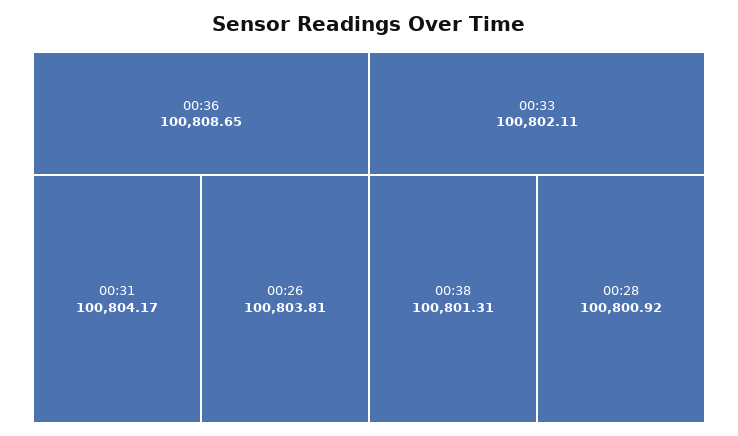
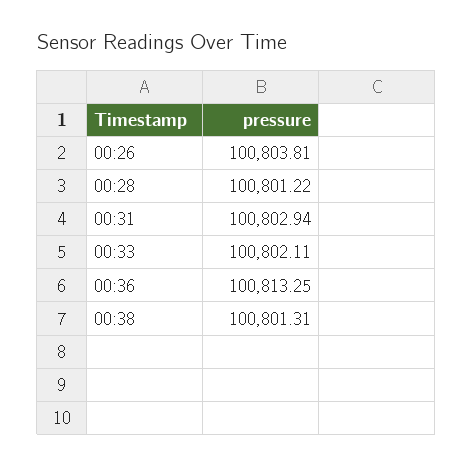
  {
-   "00:36": 100808.65,
+   "00:36": 100813.25,
-   "00:31": 100804.17,
+   "00:31": 100802.94,
    "00:26": 100803.81,
    "00:33": 100802.11,
    "00:38": 100801.31,
-   "00:28": 100800.92
+   "00:28": 100801.22
  }

